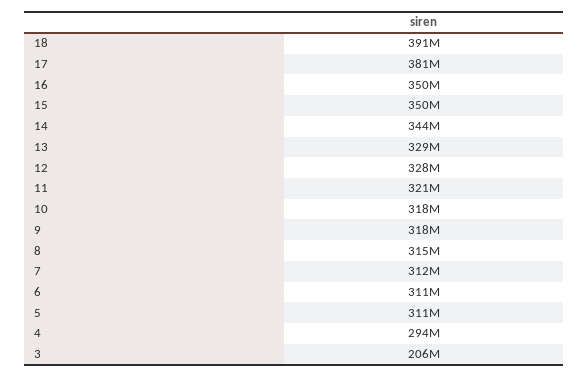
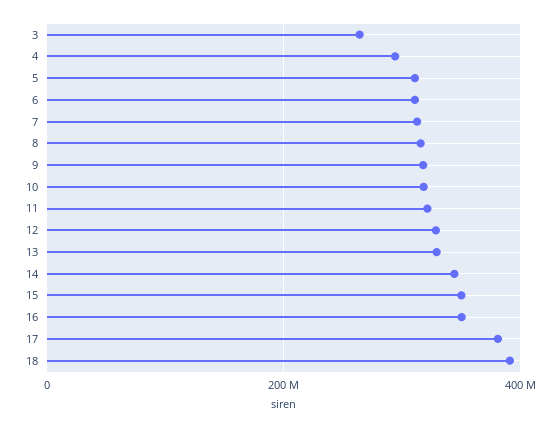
  {
    "18": 391000000,
    "17": 381000000,
    "16": 350000000,
    "15": 350000000,
    "14": 344000000,
    "13": 329000000,
    "12": 328000000,
    "11": 321000000,
    "10": 318000000,
    "9": 318000000,
    "8": 315000000,
    "7": 312000000,
    "6": 311000000,
    "5": 311000000,
    "4": 294000000,
-   "3": 206000000
+   "3": 260000000
  }

